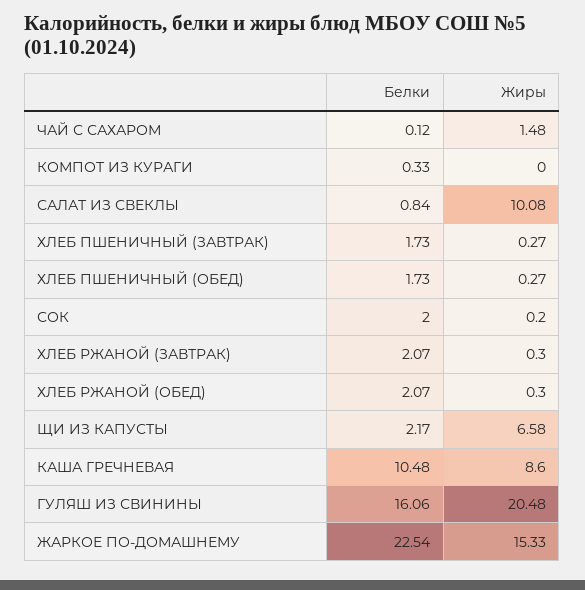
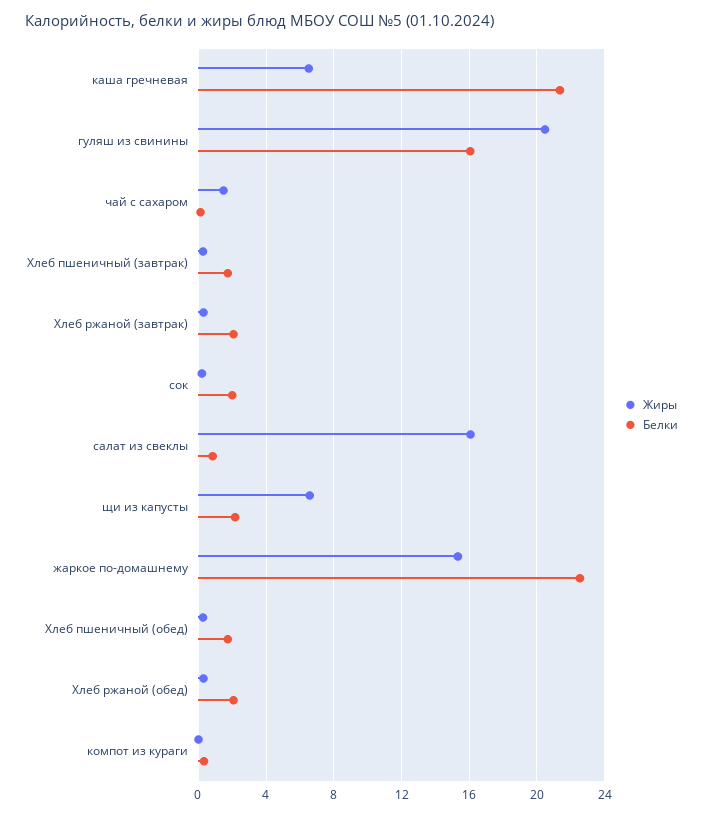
  {
    "Белки": {
      "ЧАЙ С САХАРОМ": 0.12,
      "КОМПОТ ИЗ КУРАГИ": 0.33,
      "САЛАТ ИЗ СВЕКЛЫ": 0.84,
      "ХЛЕБ ПШЕНИЧНЫЙ (ЗАВТРАК)": 1.73,
      "ХЛЕБ ПШЕНИЧНЫЙ (ОБЕД)": 1.73,
      "СОК": 2,
      "ХЛЕБ РЖАНОЙ (ЗАВТРАК)": 2.07,
      "ХЛЕБ РЖАНОЙ (ОБЕД)": 2.07,
      "ЩИ ИЗ КАПУСТЫ": 2.17,
-     "КАША ГРЕЧНЕВАЯ": 10.48,
+     "КАША ГРЕЧНЕВАЯ": 21.5,
      "ГУЛЯШ ИЗ СВИНИНЫ": 16.06,
      "ЖАРКОЕ ПО-ДОМАШНЕМУ": 22.54
    },
    "Жиры": {
      "ЧАЙ С САХАРОМ": 1.48,
      "КОМПОТ ИЗ КУРАГИ": 0,
-     "САЛАТ ИЗ СВЕКЛЫ": 10.08,
+     "САЛАТ ИЗ СВЕКЛЫ": 16,
      "ХЛЕБ ПШЕНИЧНЫЙ (ЗАВТРАК)": 0.27,
      "ХЛЕБ ПШЕНИЧНЫЙ (ОБЕД)": 0.27,
      "СОК": 0.2,
      "ХЛЕБ РЖАНОЙ (ЗАВТРАК)": 0.3,
      "ХЛЕБ РЖАНОЙ (ОБЕД)": 0.3,
      "ЩИ ИЗ КАПУСТЫ": 6.58,
-     "КАША ГРЕЧНЕВАЯ": 8.6,
+     "КАША ГРЕЧНЕВАЯ": 6.5,
      "ГУЛЯШ ИЗ СВИНИНЫ": 20.48,
      "ЖАРКОЕ ПО-ДОМАШНЕМУ": 15.33
    }
  }

